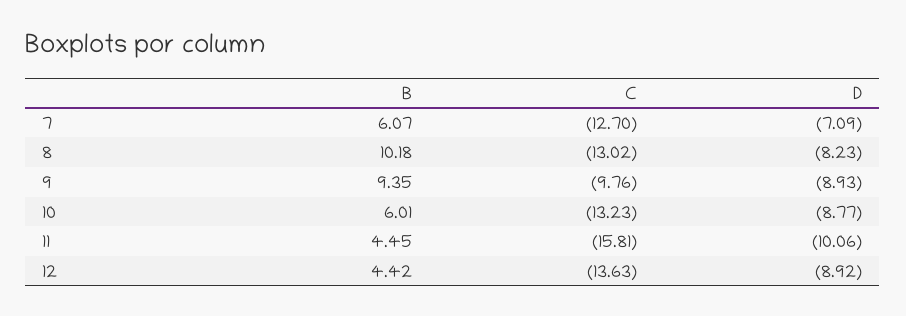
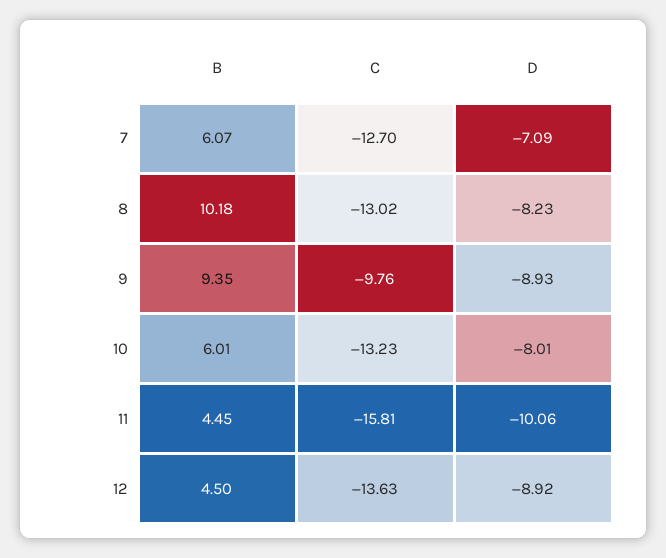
  {
    "B": {
      "7": 6.07,
      "8": 10.18,
      "9": 9.35,
      "10": 6.01,
      "11": 4.45,
-     "12": 4.42
+     "12": 4.5
    },
    "C": {
      "7": -12.7,
      "8": -13.02,
      "9": -9.76,
      "10": -13.23,
      "11": -15.81,
      "12": -13.63
    },
    "D": {
      "7": -7.09,
      "8": -8.23,
      "9": -8.93,
-     "10": -8.77,
+     "10": -8.01,
      "11": -10.06,
      "12": -8.92
    }
  }

